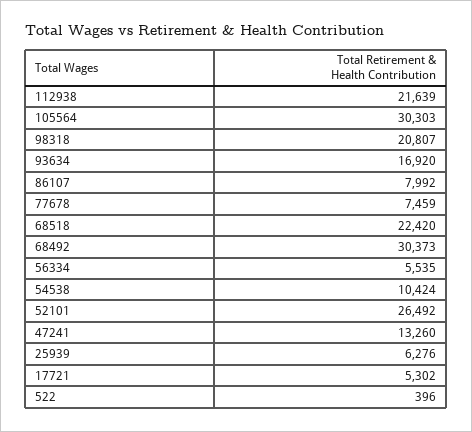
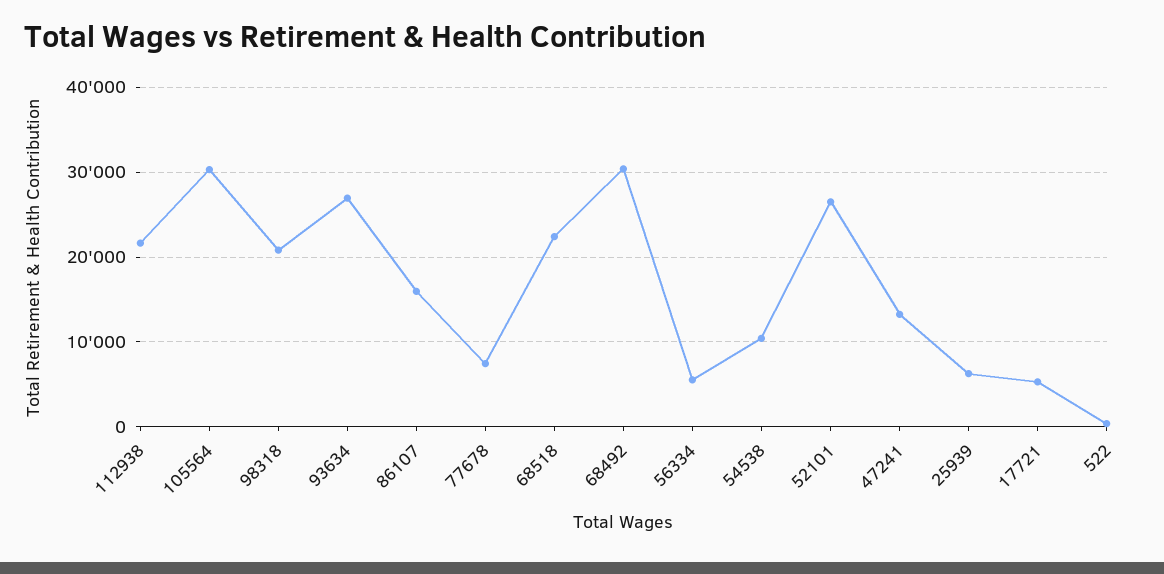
  {
    "112938": 21639,
    "105564": 30303,
    "98318": 20807,
-   "93634": 16920,
+   "93634": 27000,
-   "86107": 7992,
+   "86107": 16000,
    "77678": 7459,
    "68518": 22420,
    "68492": 30373,
    "56334": 5535,
    "54538": 10424,
    "52101": 26492,
    "47241": 13260,
    "25939": 6276,
    "17721": 5302,
    "522": 396
  }

